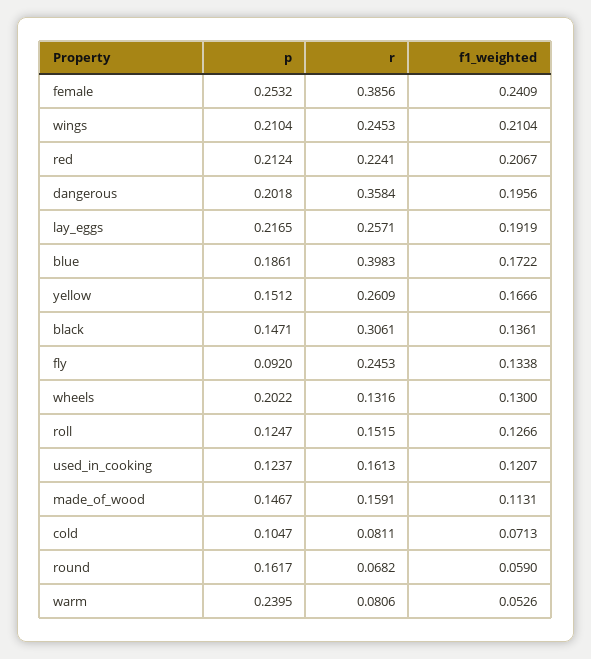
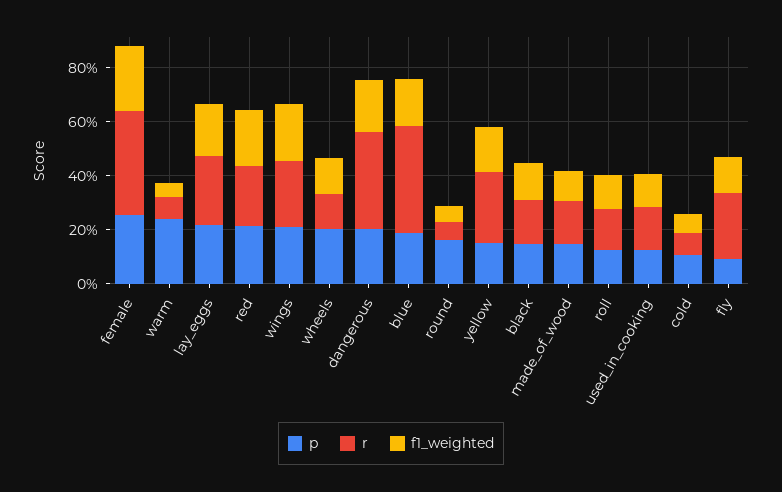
  {
    "p": {
      "female": 0.2532,
      "wings": 0.2104,
      "red": 0.2124,
      "dangerous": 0.2018,
      "lay_eggs": 0.2165,
      "blue": 0.1861,
      "yellow": 0.1512,
      "black": 0.1471,
      "fly": 0.092,
      "wheels": 0.2022,
      "roll": 0.1247,
      "used_in_cooking": 0.1237,
      "made_of_wood": 0.1467,
      "cold": 0.1047,
      "round": 0.1617,
      "warm": 0.2395
    },
    "r": {
      "female": 0.3856,
      "wings": 0.2453,
      "red": 0.2241,
      "dangerous": 0.3584,
      "lay_eggs": 0.2571,
      "blue": 0.3983,
      "yellow": 0.2609,
-     "black": 0.3061,
+     "black": 0.15,
      "fly": 0.2453,
      "wheels": 0.1316,
      "roll": 0.1515,
      "used_in_cooking": 0.1613,
      "made_of_wood": 0.1591,
      "cold": 0.0811,
      "round": 0.0682,
      "warm": 0.0806
    },
    "f1_weighted": {
      "female": 0.2409,
      "wings": 0.2104,
      "red": 0.2067,
      "dangerous": 0.1956,
      "lay_eggs": 0.1919,
      "blue": 0.1722,
      "yellow": 0.1666,
      "black": 0.1361,
      "fly": 0.1338,
      "wheels": 0.13,
      "roll": 0.1266,
      "used_in_cooking": 0.1207,
      "made_of_wood": 0.1131,
      "cold": 0.0713,
      "round": 0.059,
      "warm": 0.0526
    }
  }

